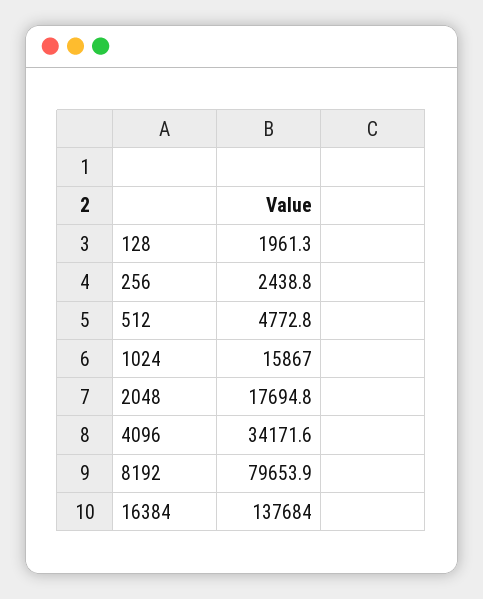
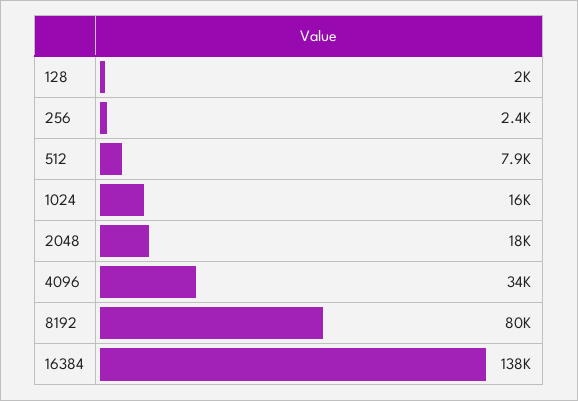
  {
    "128": 1961.3,
    "256": 2438.8,
-   "512": 4772.8,
+   "512": 7900,
    "1024": 15867,
    "2048": 17694.8,
    "4096": 34171.6,
    "8192": 79653.9,
    "16384": 137684
  }

